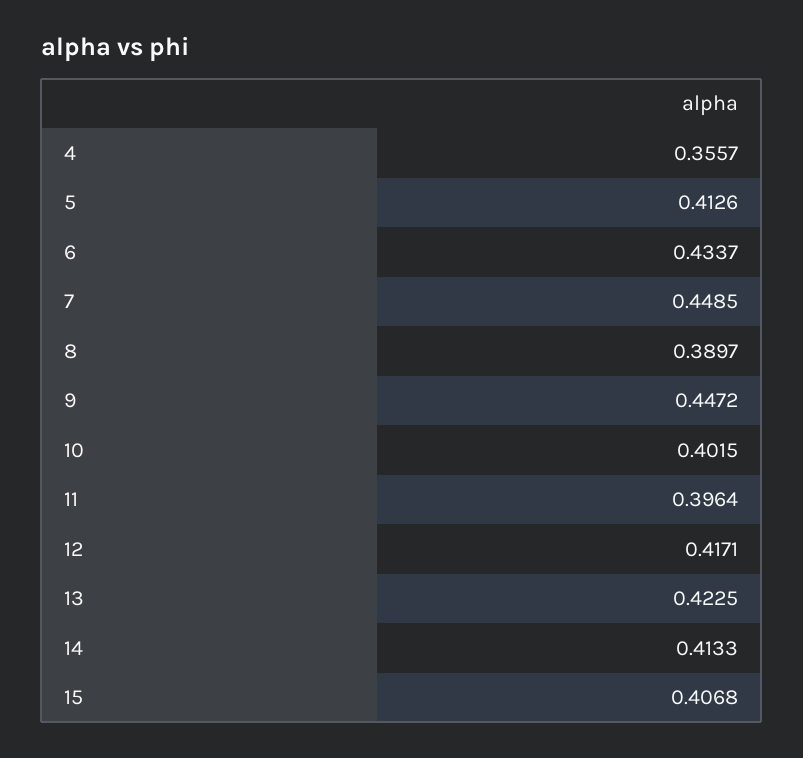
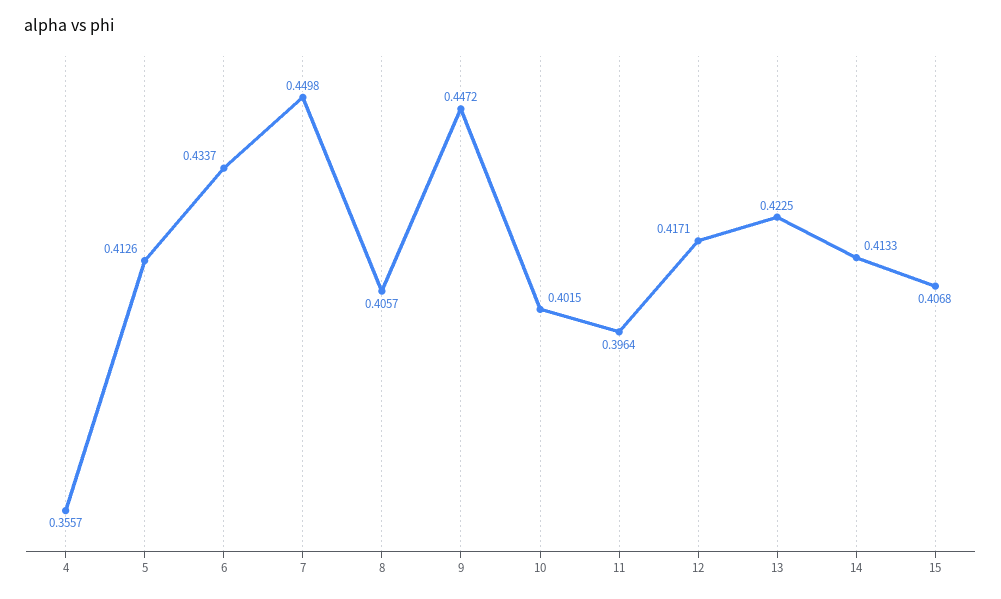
  {
    "4": 0.3557,
    "5": 0.4126,
    "6": 0.4337,
-   "7": 0.4485,
+   "7": 0.4498,
-   "8": 0.3897,
+   "8": 0.4057,
    "9": 0.4472,
    "10": 0.4015,
    "11": 0.3964,
    "12": 0.4171,
    "13": 0.4225,
    "14": 0.4133,
    "15": 0.4068
  }

